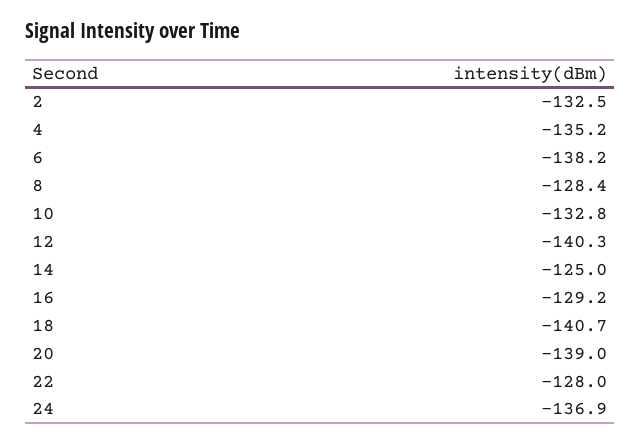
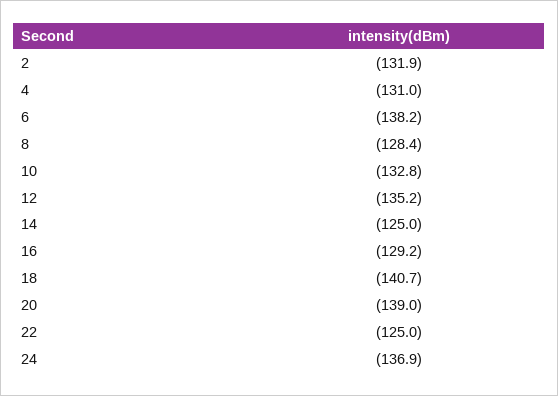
  {
-   "2": -132.5,
+   "2": -131.9,
-   "4": -135.2,
+   "4": -131,
    "6": -138.2,
    "8": -128.4,
    "10": -132.8,
-   "12": -140.3,
+   "12": -135.2,
    "14": -125,
    "16": -129.2,
    "18": -140.7,
    "20": -139,
-   "22": -128,
+   "22": -125,
    "24": -136.9
  }

